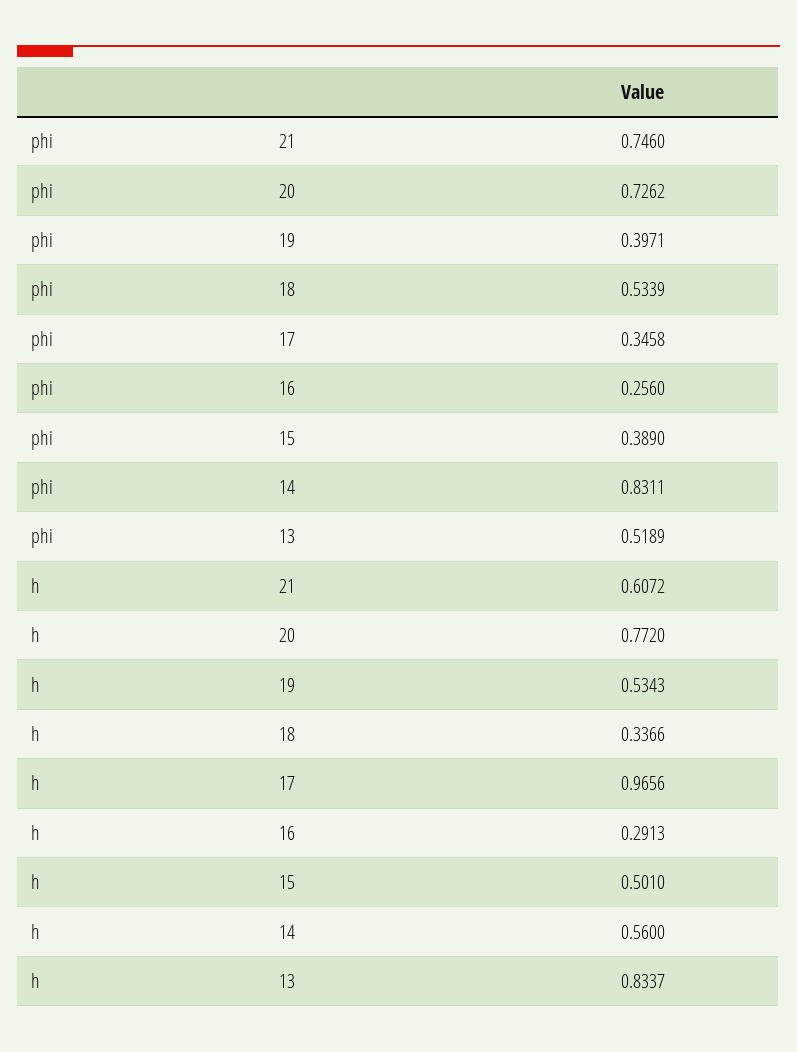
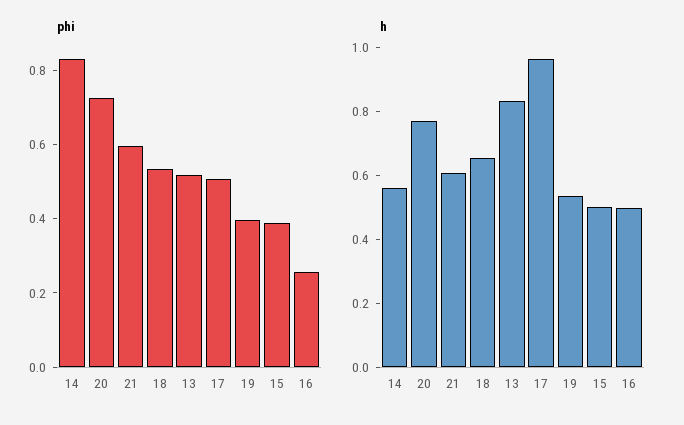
  {
    "phi": {
-     "21": 0.746,
+     "21": 0.6,
      "20": 0.7262,
      "19": 0.3971,
      "18": 0.5339,
-     "17": 0.3458,
+     "17": 0.5,
      "16": 0.256,
      "15": 0.389,
      "14": 0.8311,
      "13": 0.5189
    },
    "h": {
      "21": 0.6072,
      "20": 0.772,
      "19": 0.5343,
-     "18": 0.3366,
+     "18": 0.65,
      "17": 0.9656,
-     "16": 0.2913,
+     "16": 0.5,
      "15": 0.501,
      "14": 0.56,
      "13": 0.8337
    }
  }

